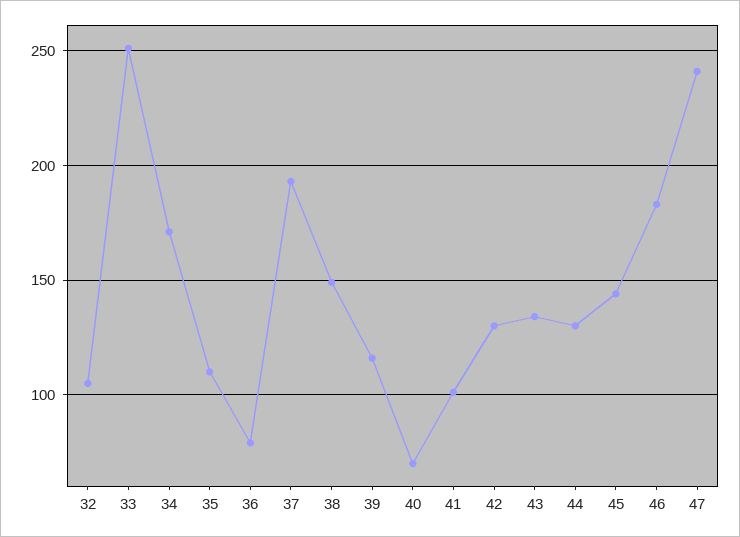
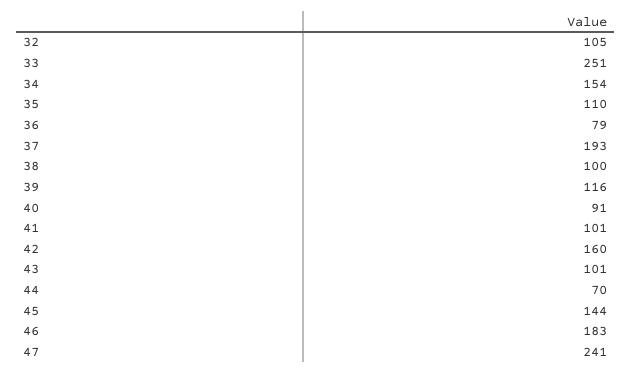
  {
    "32": 105,
    "33": 251,
-   "34": 170,
+   "34": 154,
    "35": 110,
    "36": 79,
    "37": 193,
-   "38": 150,
+   "38": 100,
    "39": 116,
-   "40": 70,
+   "40": 91,
    "41": 101,
-   "42": 130,
+   "42": 160,
-   "43": 135,
+   "43": 101,
-   "44": 130,
+   "44": 70,
    "45": 144,
    "46": 183,
    "47": 241
  }

